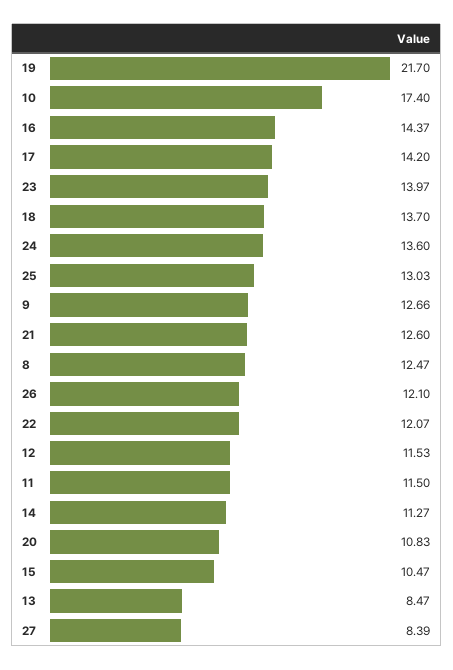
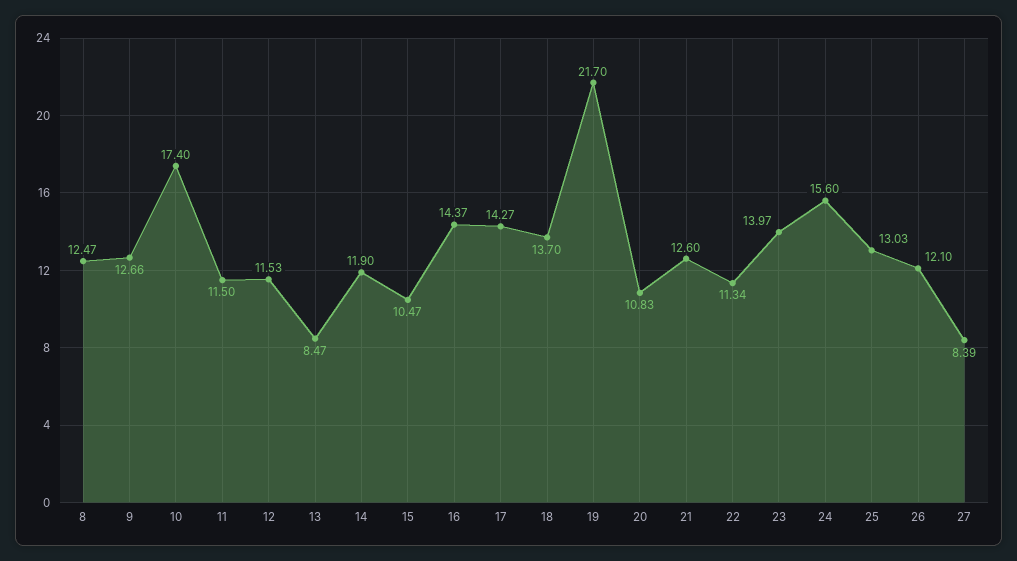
  {
    "19": 21.7,
    "10": 17.4,
    "16": 14.37,
-   "17": 14.2,
+   "17": 14.27,
    "23": 13.97,
    "18": 13.7,
-   "24": 13.6,
+   "24": 15.6,
    "25": 13.03,
    "9": 12.66,
    "21": 12.6,
    "8": 12.47,
    "26": 12.1,
-   "22": 12.07,
+   "22": 11.34,
    "12": 11.53,
    "11": 11.5,
-   "14": 11.27,
+   "14": 11.9,
    "20": 10.83,
    "15": 10.47,
    "13": 8.47,
    "27": 8.39
  }

